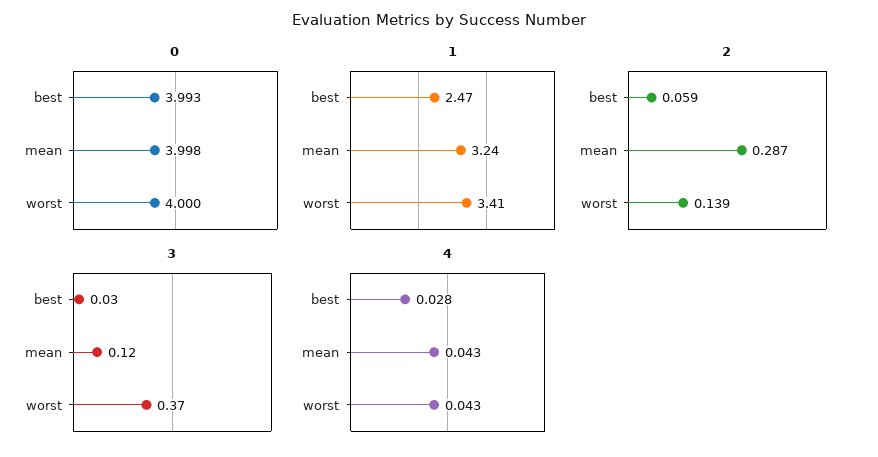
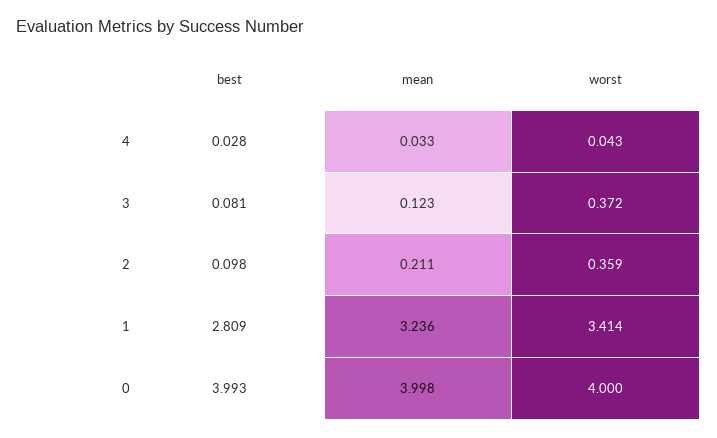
  {
    "0": {
      "best": 3.993,
      "mean": 3.998,
      "worst": 4
    },
    "1": {
-     "best": 2.47,
+     "best": 2.809,
      "mean": 3.236,
      "worst": 3.414
    },
    "2": {
-     "best": 0.059,
+     "best": 0.098,
-     "mean": 0.287,
+     "mean": 0.211,
-     "worst": 0.139
+     "worst": 0.359
    },
    "3": {
-     "best": 0.03,
+     "best": 0.081,
      "mean": 0.123,
      "worst": 0.372
    },
    "4": {
      "best": 0.028,
-     "mean": 0.043,
+     "mean": 0.033,
      "worst": 0.043
    }
  }

